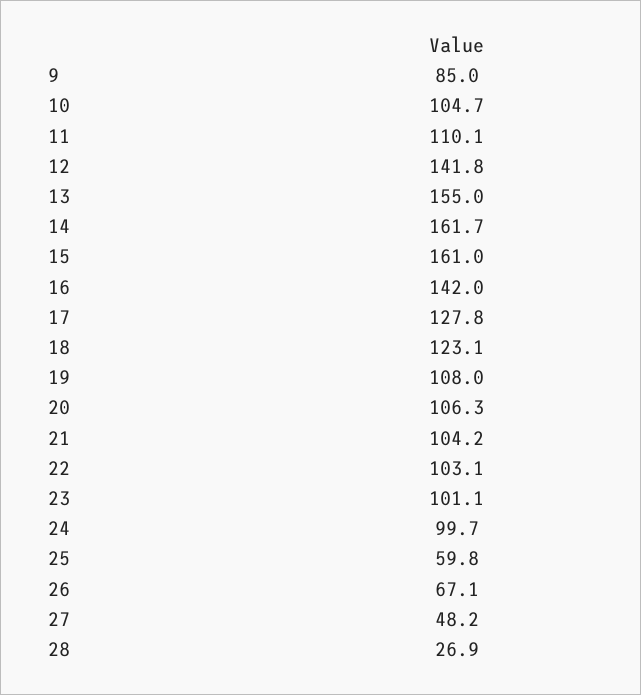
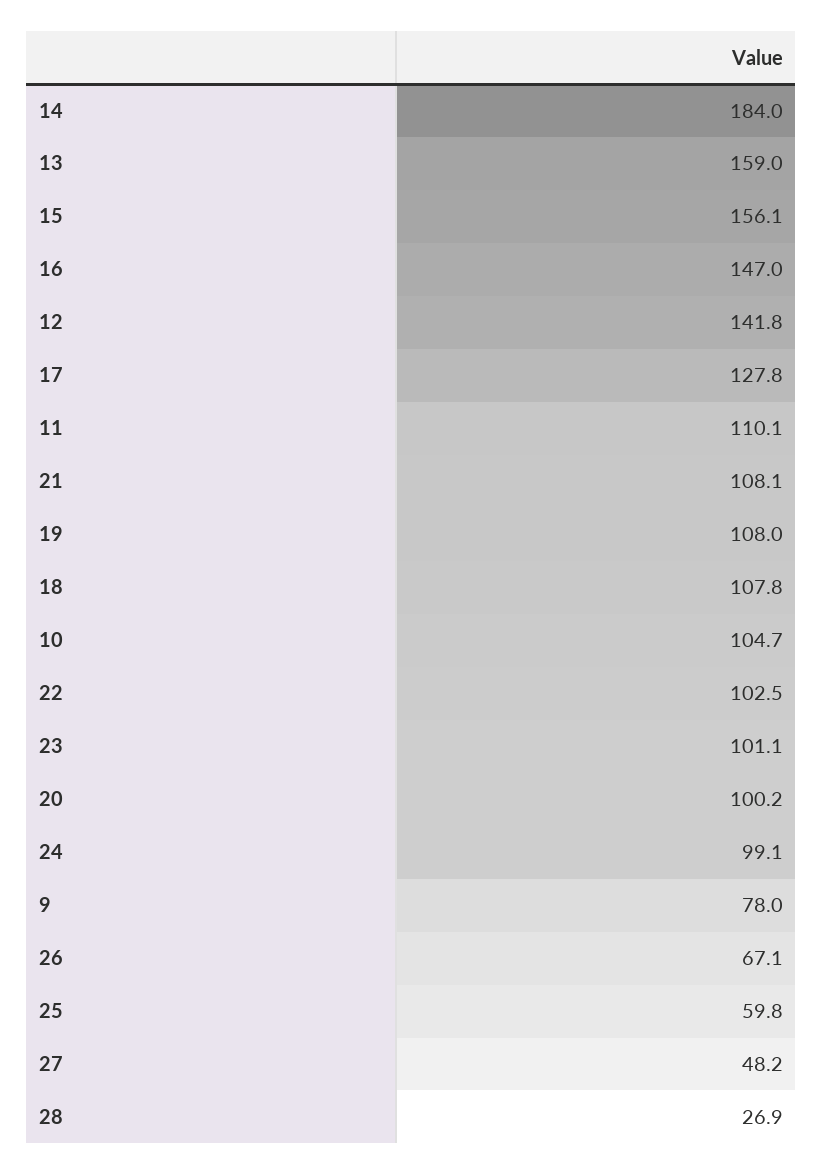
  {
-   "9": 85,
+   "9": 78,
    "10": 104.7,
    "11": 110.1,
    "12": 141.8,
-   "13": 155,
+   "13": 159,
-   "14": 161.7,
+   "14": 184,
-   "15": 161,
+   "15": 156.1,
-   "16": 142,
+   "16": 147,
    "17": 127.8,
-   "18": 123.1,
+   "18": 107.8,
    "19": 108,
-   "20": 106.3,
+   "20": 100.2,
-   "21": 104.2,
+   "21": 108.1,
-   "22": 103.1,
+   "22": 102.5,
    "23": 101.1,
-   "24": 99.7,
+   "24": 99.1,
    "25": 59.8,
    "26": 67.1,
    "27": 48.2,
    "28": 26.9
  }

